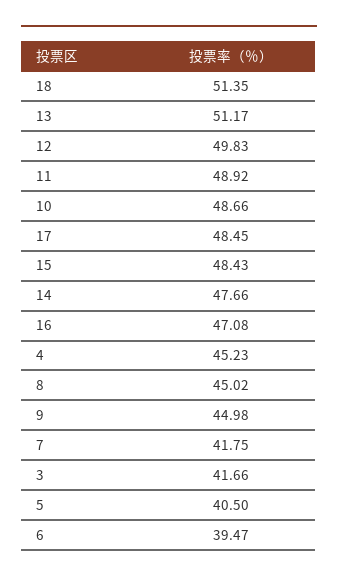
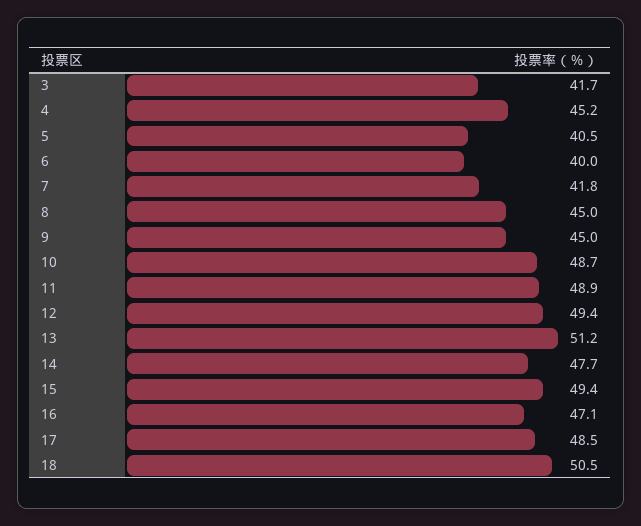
  {
-   "18": 51.35,
+   "18": 50.5,
    "13": 51.17,
-   "12": 49.83,
+   "12": 49.4,
    "11": 48.92,
    "10": 48.66,
    "17": 48.45,
-   "15": 48.43,
+   "15": 49.4,
    "14": 47.66,
    "16": 47.08,
    "4": 45.23,
    "8": 45.02,
    "9": 44.98,
    "7": 41.75,
    "3": 41.66,
    "5": 40.5,
-   "6": 39.47
+   "6": 40
  }

